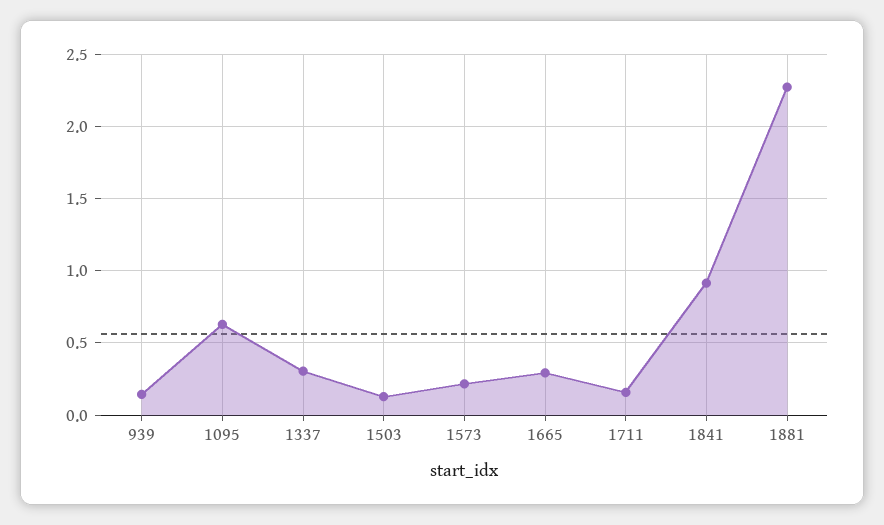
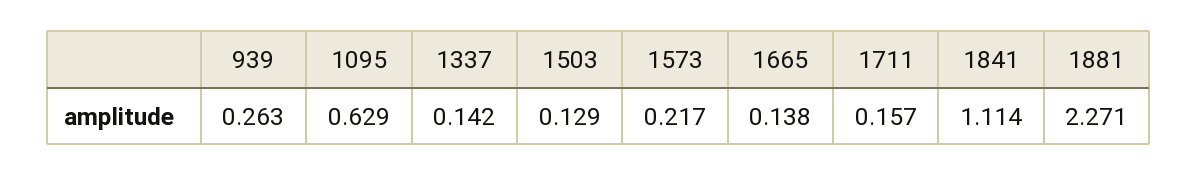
  {
-   "939": 0.15,
+   "939": 0.263,
    "1095": 0.629,
-   "1337": 0.3,
+   "1337": 0.142,
    "1503": 0.129,
    "1573": 0.217,
-   "1665": 0.3,
+   "1665": 0.138,
    "1711": 0.157,
-   "1841": 0.9,
+   "1841": 1.114,
    "1881": 2.271
  }

